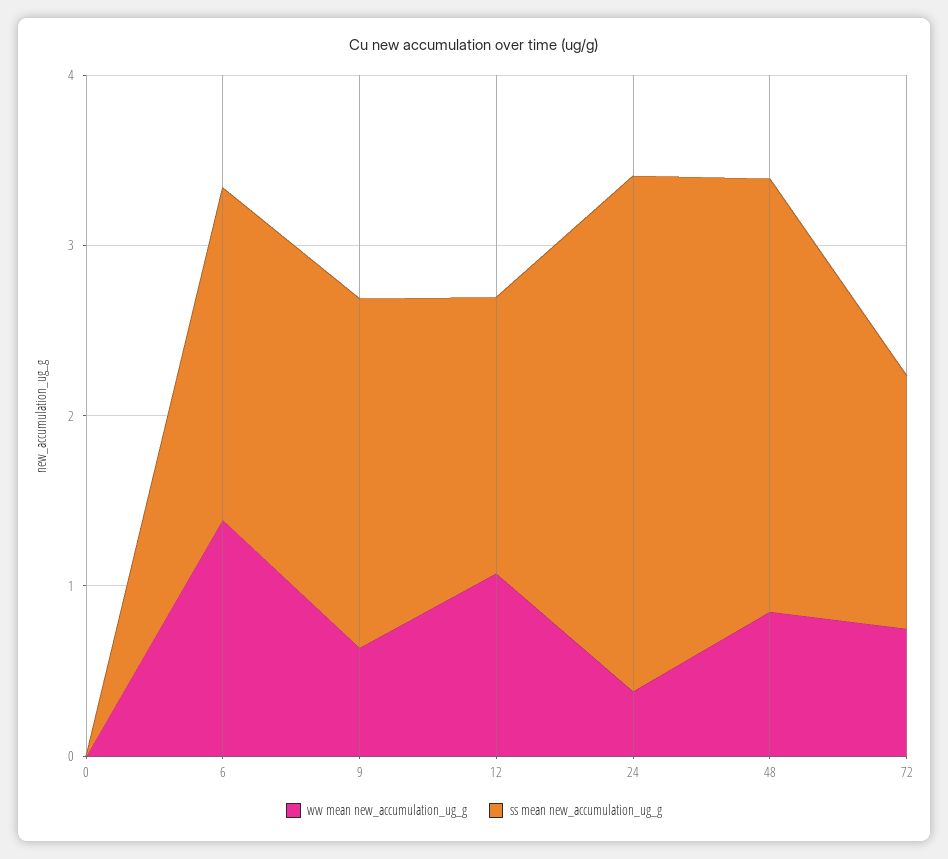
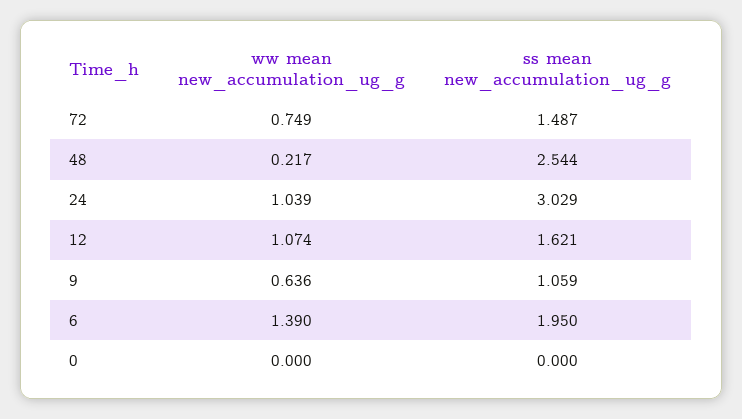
  {
    "ww mean new_accumulation_ug_g": {
      "0": 0,
      "6": 1.39,
      "9": 0.636,
      "12": 1.074,
-     "24": 0.4,
+     "24": 1.039,
-     "48": 0.8,
+     "48": 0.217,
      "72": 0.749
    },
    "ss mean new_accumulation_ug_g": {
      "0": 0,
      "6": 1.95,
-     "9": 2,
+     "9": 1.059,
      "12": 1.621,
      "24": 3.029,
      "48": 2.544,
      "72": 1.487
    }
  }

